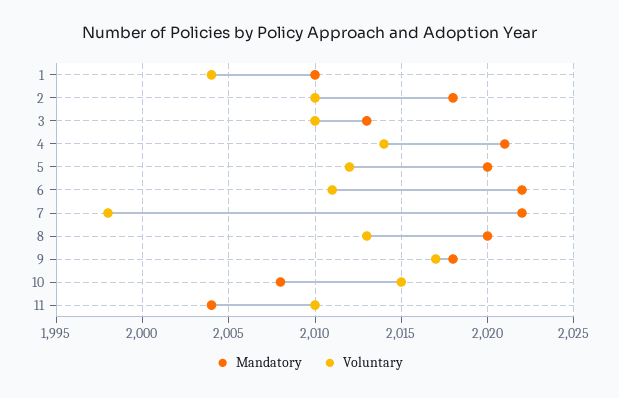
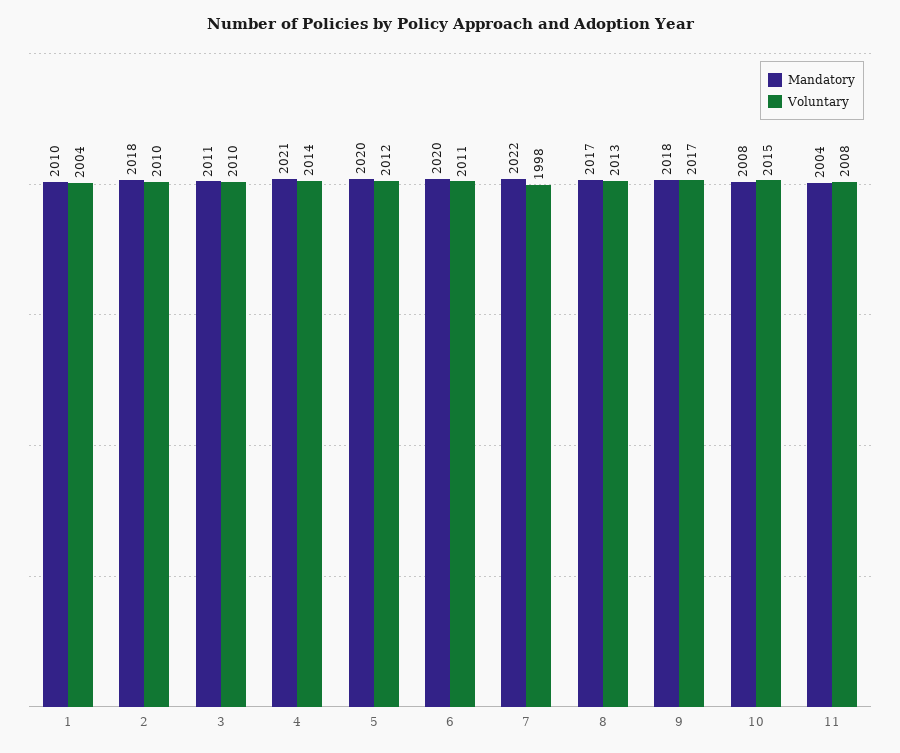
  {
    "Mandatory": {
      "1": 2010,
      "2": 2018,
-     "3": 2013,
+     "3": 2011,
      "4": 2021,
      "5": 2020,
-     "6": 2022,
+     "6": 2020,
      "7": 2022,
-     "8": 2020,
+     "8": 2017,
      "9": 2018,
      "10": 2008,
      "11": 2004
    },
    "Voluntary": {
      "1": 2004,
      "2": 2010,
      "3": 2010,
      "4": 2014,
      "5": 2012,
      "6": 2011,
      "7": 1998,
      "8": 2013,
      "9": 2017,
      "10": 2015,
-     "11": 2010
+     "11": 2008
    }
  }

